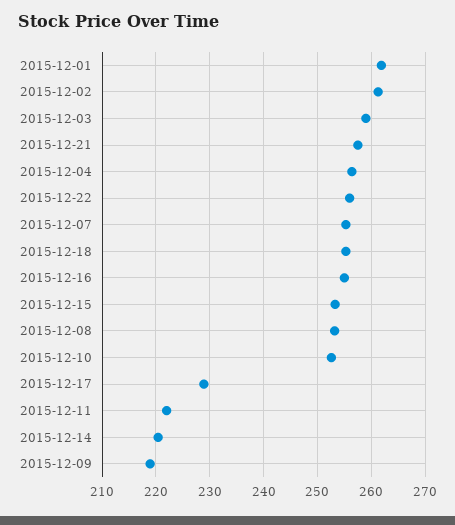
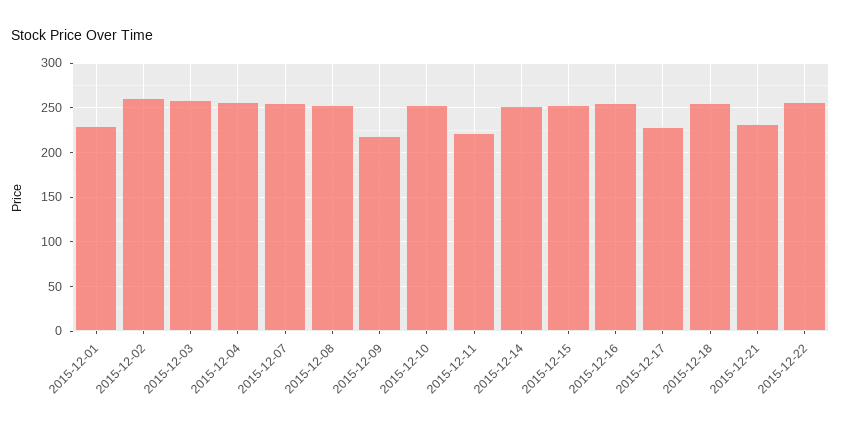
  {
-   "2015-12-01": 262,
+   "2015-12-01": 230,
    "2015-12-02": 262,
    "2015-12-03": 260,
-   "2015-12-21": 258,
+   "2015-12-21": 230,
    "2015-12-04": 256,
    "2015-12-22": 256,
    "2015-12-07": 256,
    "2015-12-18": 256,
    "2015-12-16": 256,
    "2015-12-15": 254,
    "2015-12-08": 254,
    "2015-12-10": 252,
    "2015-12-17": 228,
    "2015-12-11": 222,
-   "2015-12-14": 220,
+   "2015-12-14": 250,
    "2015-12-09": 218
  }

